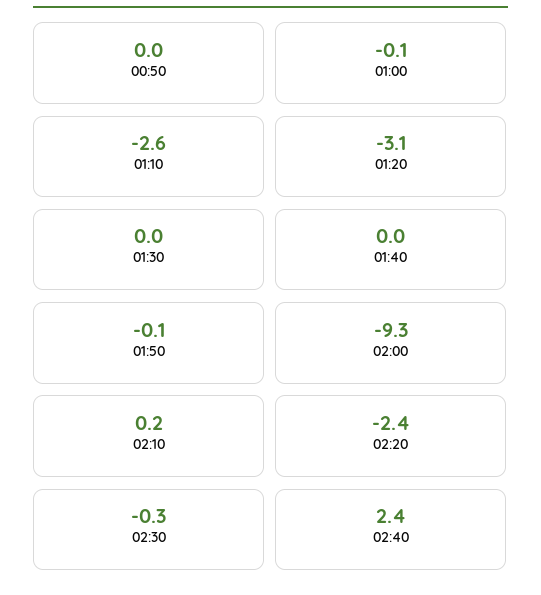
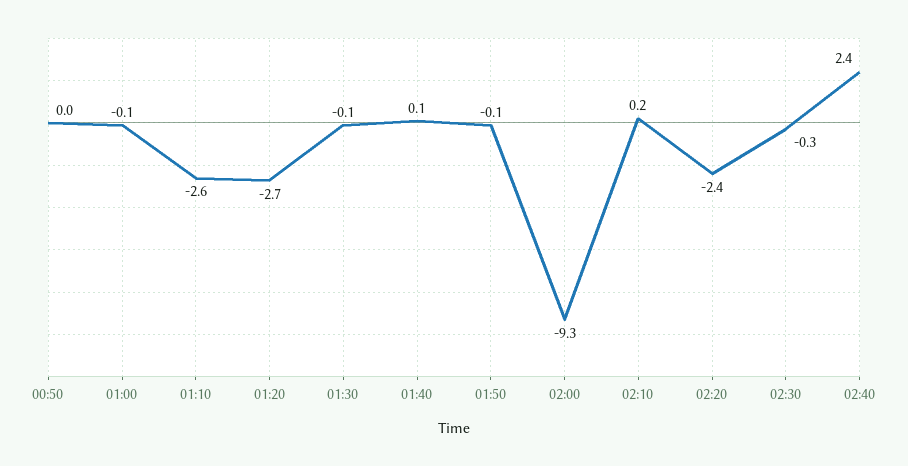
  {
    "00:50": 0,
    "01:00": -0.1,
    "01:10": -2.6,
-   "01:20": -3.1,
+   "01:20": -2.7,
-   "01:30": 0,
+   "01:30": -0.1,
-   "01:40": 0,
+   "01:40": 0.1,
    "01:50": -0.1,
    "02:00": -9.3,
    "02:10": 0.2,
    "02:20": -2.4,
    "02:30": -0.3,
    "02:40": 2.4
  }

